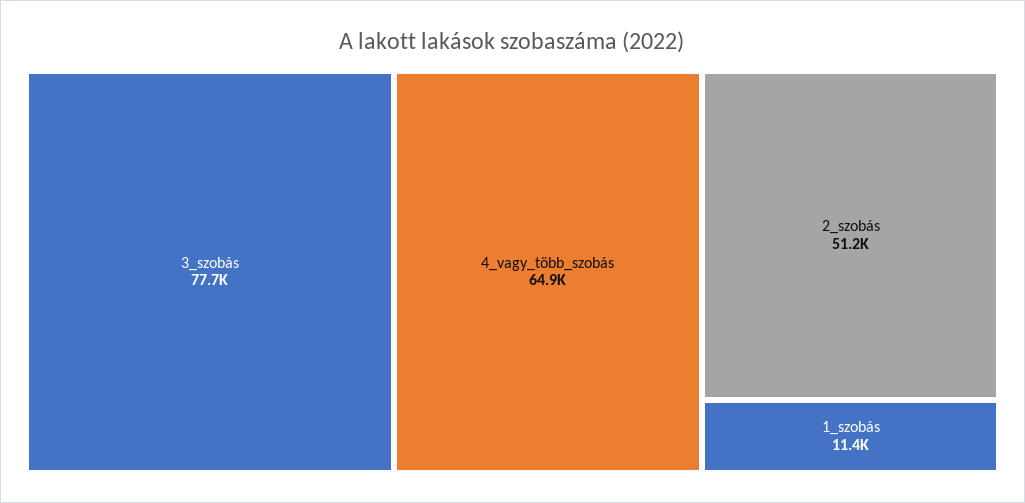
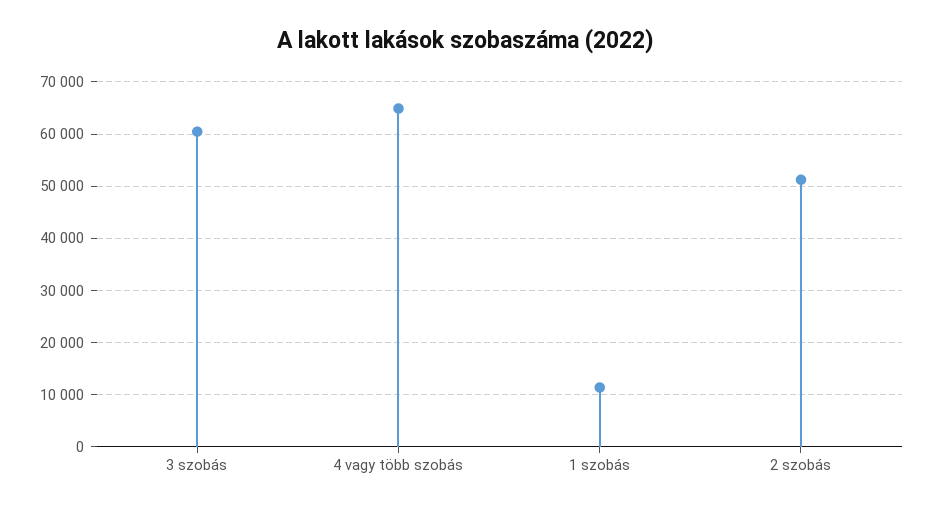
  {
-   "3_szobás": 77700,
+   "3_szobás": 60000,
    "4_vagy_több_szobás": 64900,
    "2_szobás": 51200,
    "1_szobás": 11400
  }

